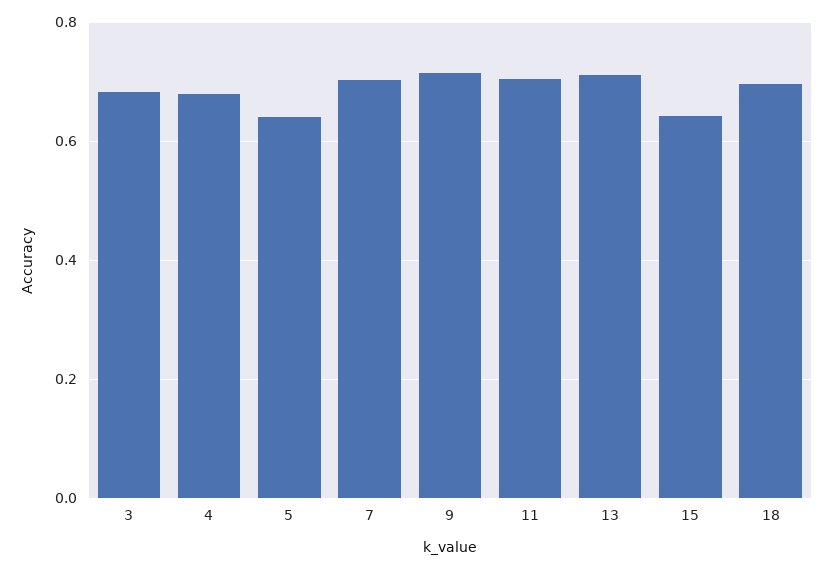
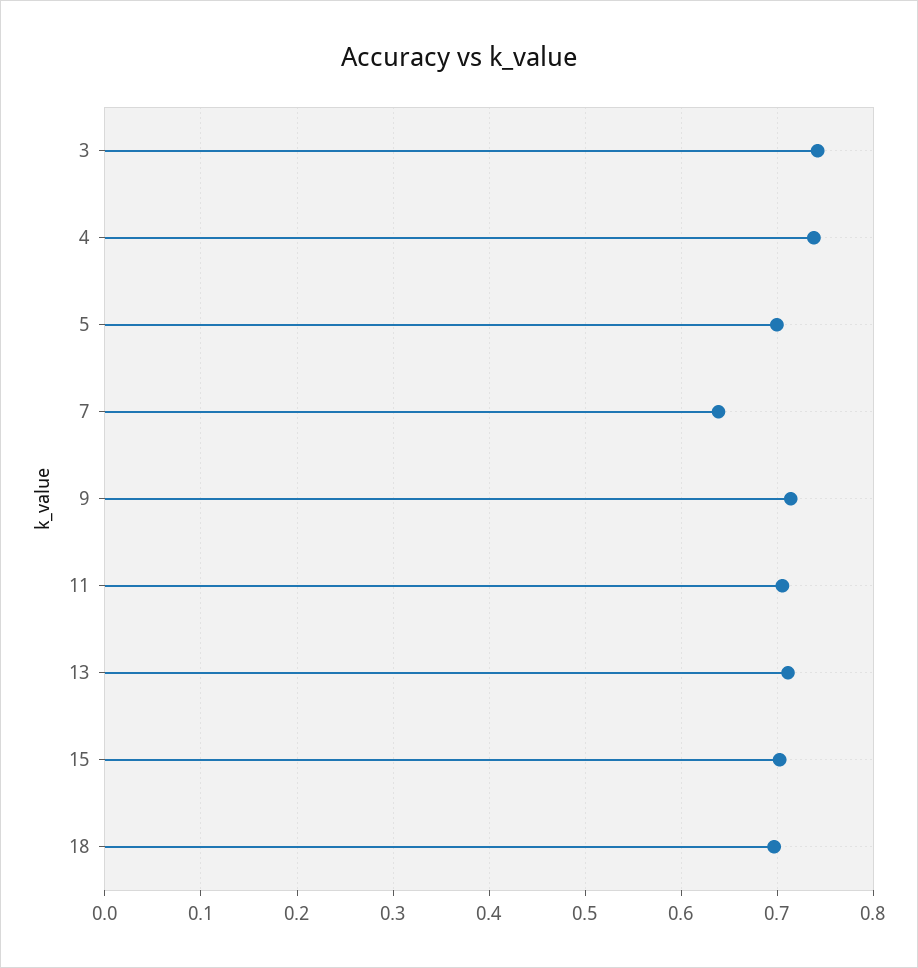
  {
-   "3": 0.68,
+   "3": 0.74,
-   "4": 0.68,
+   "4": 0.74,
-   "5": 0.64,
+   "5": 0.7,
-   "7": 0.7,
+   "7": 0.64,
    "9": 0.71,
    "11": 0.71,
    "13": 0.71,
-   "15": 0.64,
+   "15": 0.7,
    "18": 0.7
  }

